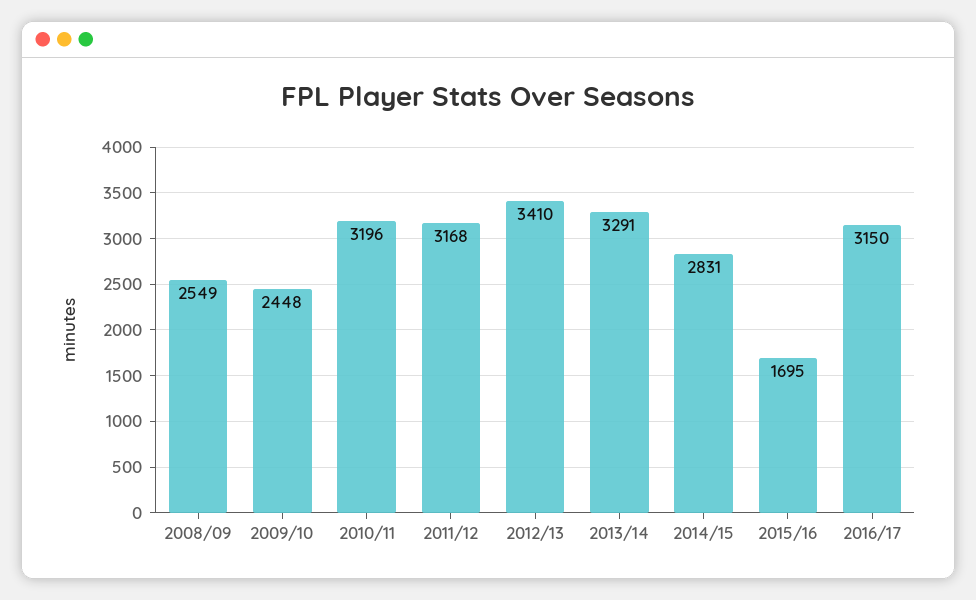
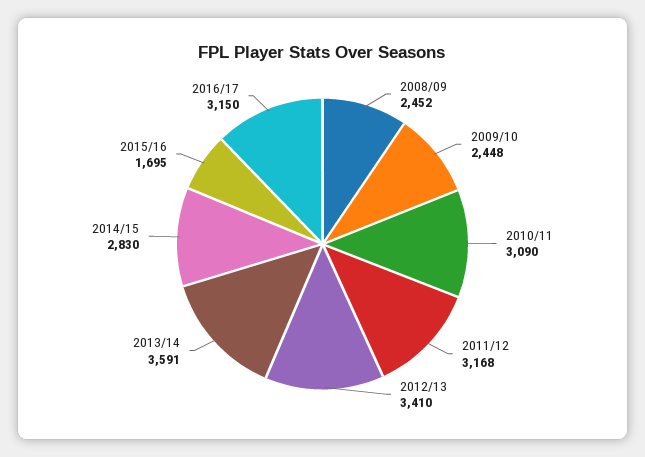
  {
-   "2008/09": 2549,
+   "2008/09": 2452,
    "2009/10": 2448,
-   "2010/11": 3196,
+   "2010/11": 3090,
    "2011/12": 3168,
    "2012/13": 3410,
-   "2013/14": 3291,
+   "2013/14": 3591,
-   "2014/15": 2831,
+   "2014/15": 2830,
    "2015/16": 1695,
    "2016/17": 3150
  }

